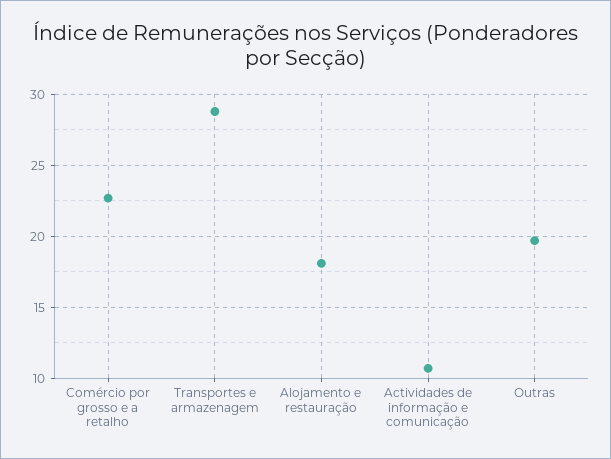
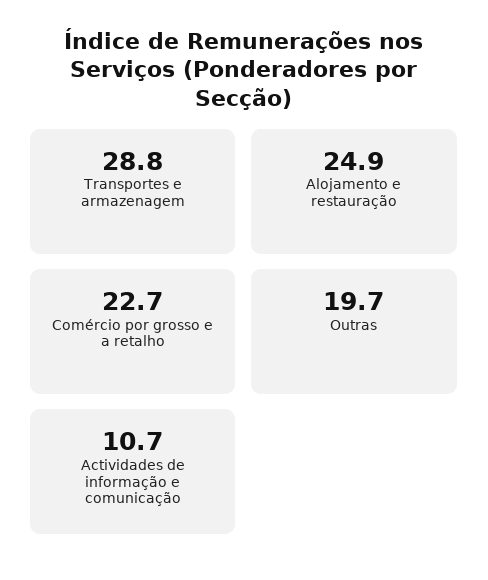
  {
    "Comércio por grosso e a retalho": 22.7,
    "Transportes e armazenagem": 28.8,
-   "Alojamento e restauração": 18,
+   "Alojamento e restauração": 24.9,
    "Actividades de informação e comunicação": 10.7,
    "Outras": 19.7
  }

